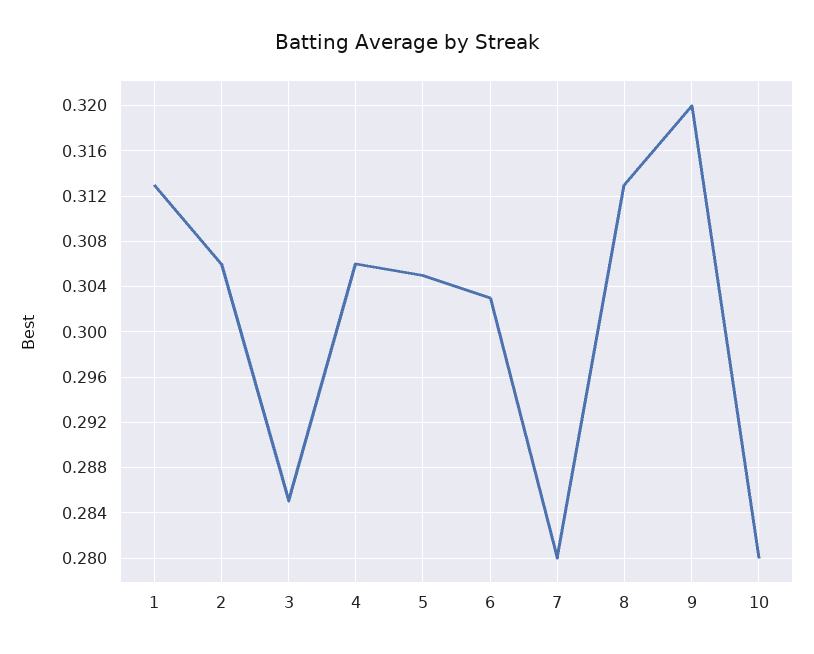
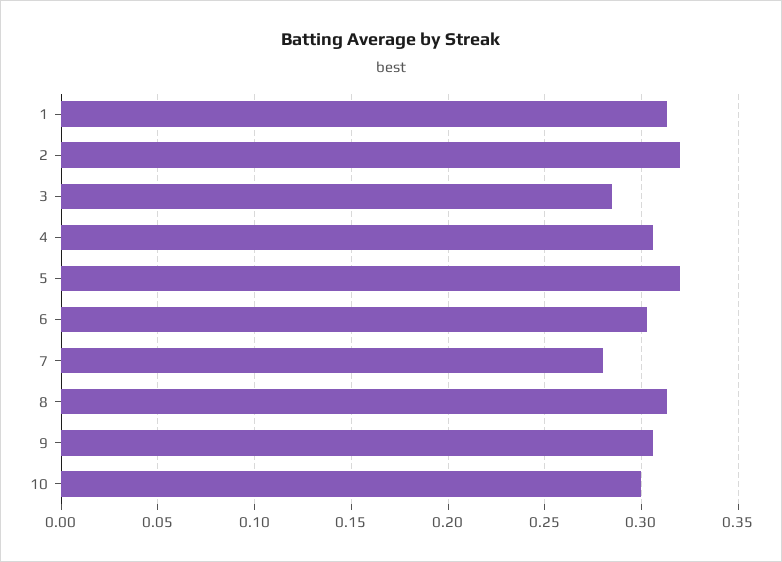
  {
    "1": 0.313,
-   "2": 0.306,
+   "2": 0.32,
    "3": 0.285,
    "4": 0.306,
-   "5": 0.305,
+   "5": 0.32,
    "6": 0.303,
    "7": 0.28,
    "8": 0.313,
-   "9": 0.32,
+   "9": 0.305,
-   "10": 0.28
+   "10": 0.3
  }

